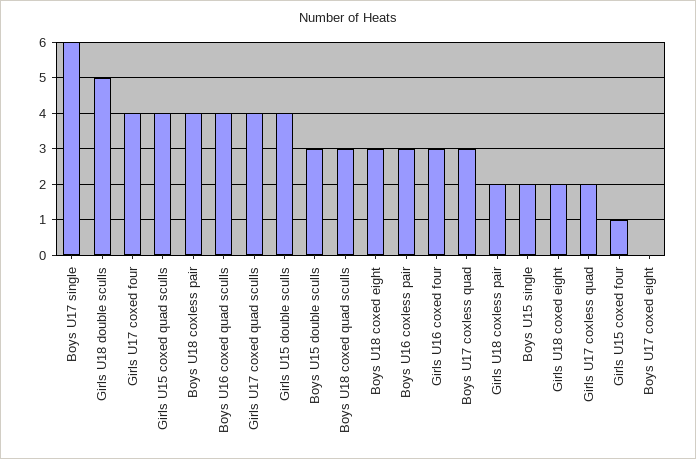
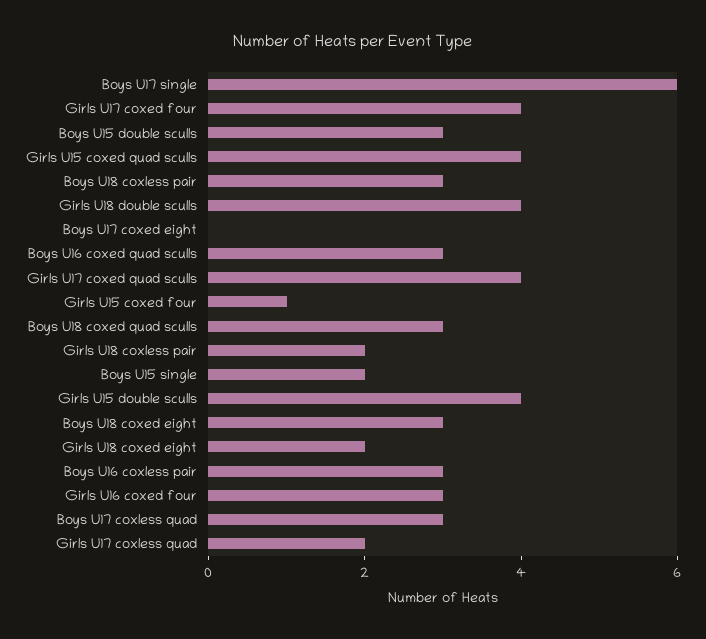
  {
    "Boys U17 single": 6,
-   "Girls U18 double sculls": 5,
+   "Girls U18 double sculls": 4,
    "Girls U17 coxed four": 4,
    "Girls U15 coxed quad sculls": 4,
-   "Boys U18 coxless pair": 4,
+   "Boys U18 coxless pair": 3,
-   "Boys U16 coxed quad sculls": 4,
+   "Boys U16 coxed quad sculls": 3,
    "Girls U17 coxed quad sculls": 4,
    "Girls U15 double sculls": 4,
    "Boys U15 double sculls": 3,
    "Boys U18 coxed quad sculls": 3,
    "Boys U18 coxed eight": 3,
    "Boys U16 coxless pair": 3,
    "Girls U16 coxed four": 3,
    "Boys U17 coxless quad": 3,
    "Girls U18 coxless pair": 2,
    "Boys U15 single": 2,
    "Girls U18 coxed eight": 2,
    "Girls U17 coxless quad": 2,
    "Girls U15 coxed four": 1,
    "Boys U17 coxed eight": 0
  }

